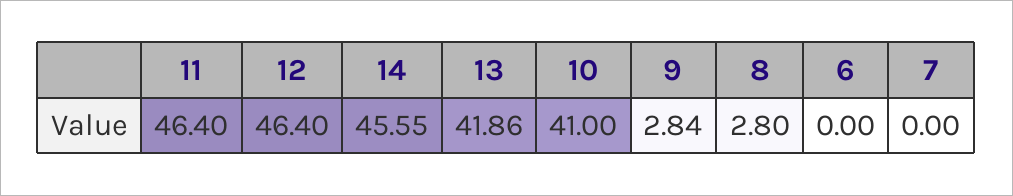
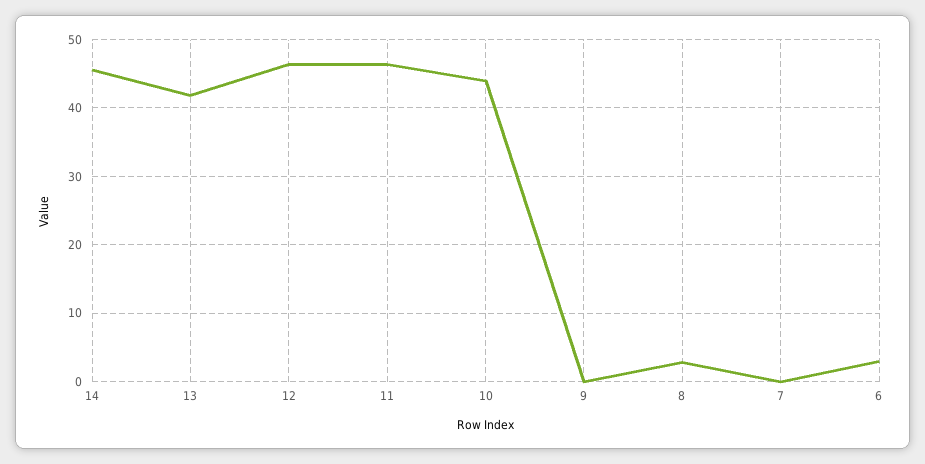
  {
    "11": 46.4,
    "12": 46.4,
    "14": 45.55,
    "13": 41.86,
-   "10": 41,
+   "10": 44,
-   "9": 2.84,
+   "9": 0,
    "8": 2.8,
-   "6": 0,
+   "6": 3,
    "7": 0
  }

